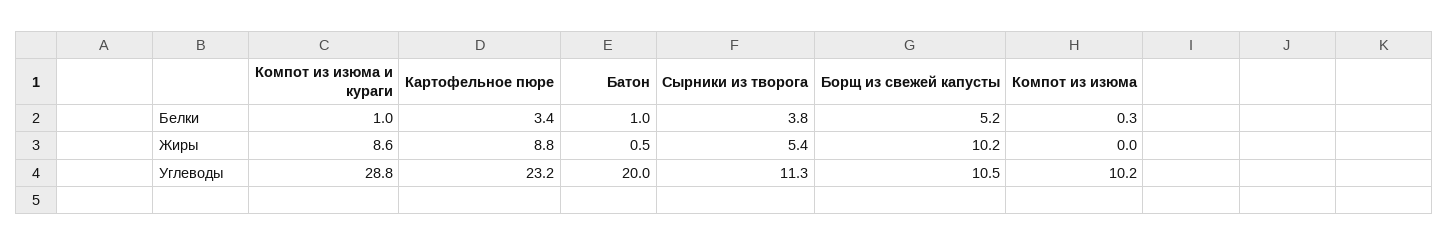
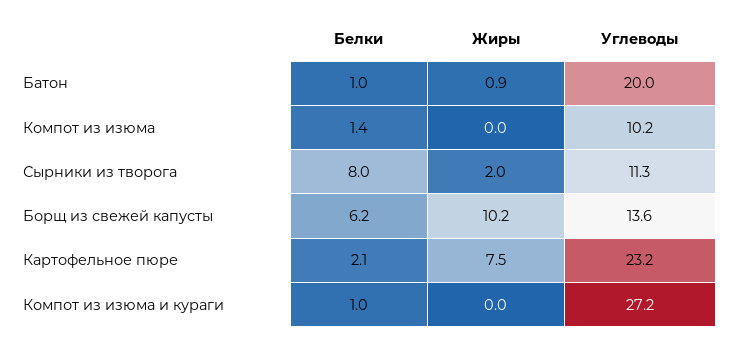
  {
    "Компот из изюма и кураги": {
      "Белки": 1,
-     "Жиры": 8.6,
+     "Жиры": 0,
-     "Углеводы": 28.8
+     "Углеводы": 27.2
    },
    "Картофельное пюре": {
-     "Белки": 3.4,
+     "Белки": 2.1,
-     "Жиры": 8.8,
+     "Жиры": 7.5,
      "Углеводы": 23.2
    },
    "Батон": {
      "Белки": 1,
-     "Жиры": 0.5,
+     "Жиры": 0.9,
      "Углеводы": 20
    },
    "Сырники из творога": {
-     "Белки": 3.8,
+     "Белки": 8,
-     "Жиры": 5.4,
+     "Жиры": 2,
      "Углеводы": 11.3
    },
    "Борщ из свежей капусты": {
-     "Белки": 5.2,
+     "Белки": 6.2,
      "Жиры": 10.2,
-     "Углеводы": 10.5
+     "Углеводы": 13.6
    },
    "Компот из изюма": {
-     "Белки": 0.3,
+     "Белки": 1.4,
      "Жиры": 0,
      "Углеводы": 10.2
    }
  }

